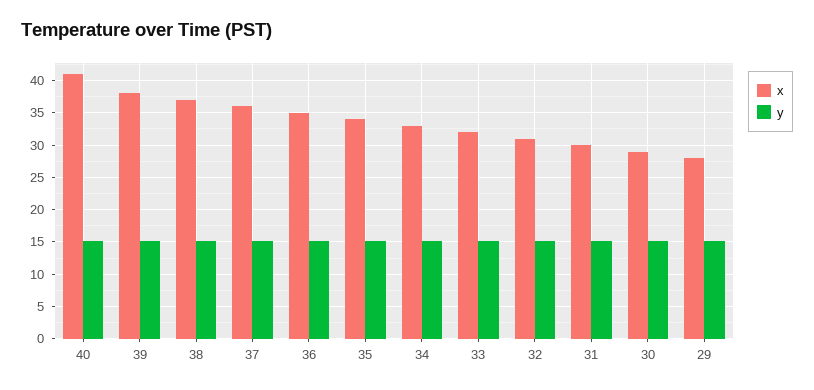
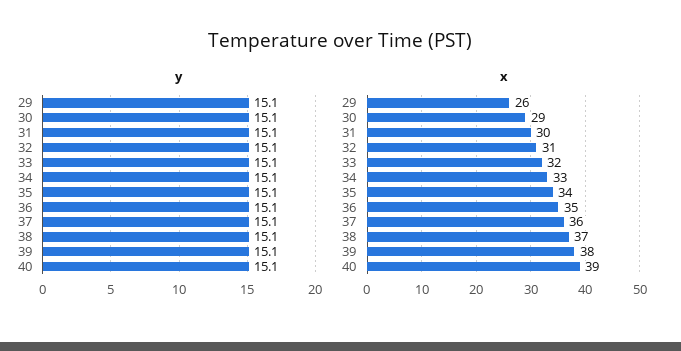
  {
    "x": {
-     "40": 41,
+     "40": 39,
      "39": 38,
      "38": 37,
      "37": 36,
      "36": 35,
      "35": 34,
      "34": 33,
      "33": 32,
      "32": 31,
      "31": 30,
      "30": 29,
-     "29": 28
+     "29": 26
    },
    "y": {
      "40": 15.1,
      "39": 15.1,
      "38": 15.1,
      "37": 15.1,
      "36": 15.1,
      "35": 15.1,
      "34": 15.1,
      "33": 15.1,
      "32": 15.1,
      "31": 15.1,
      "30": 15.1,
      "29": 15.1
    }
  }

